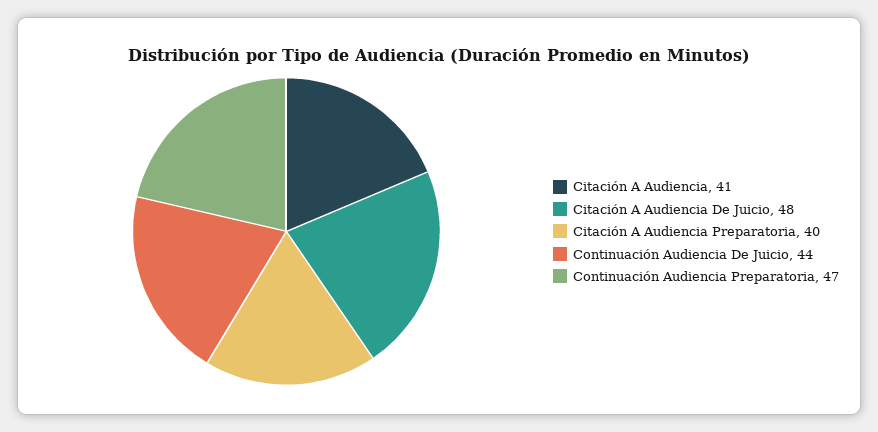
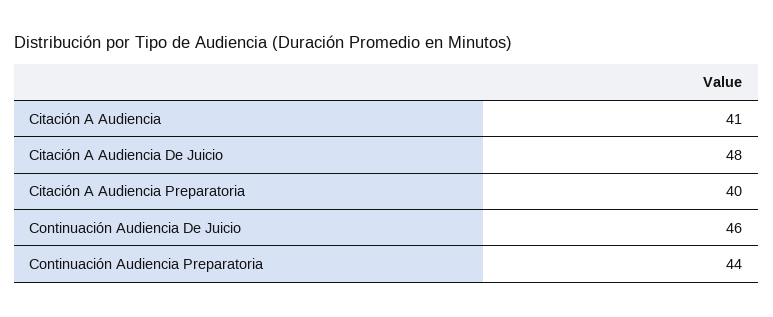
  {
    "Citación A Audiencia": 41,
    "Citación A Audiencia De Juicio": 48,
    "Citación A Audiencia Preparatoria": 40,
-   "Continuación Audiencia De Juicio": 44,
+   "Continuación Audiencia De Juicio": 46,
-   "Continuación Audiencia Preparatoria": 47
+   "Continuación Audiencia Preparatoria": 44
  }

